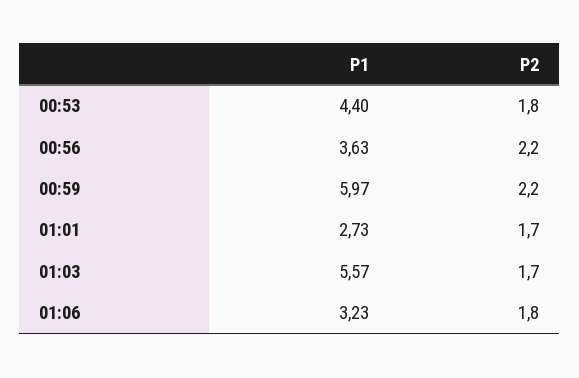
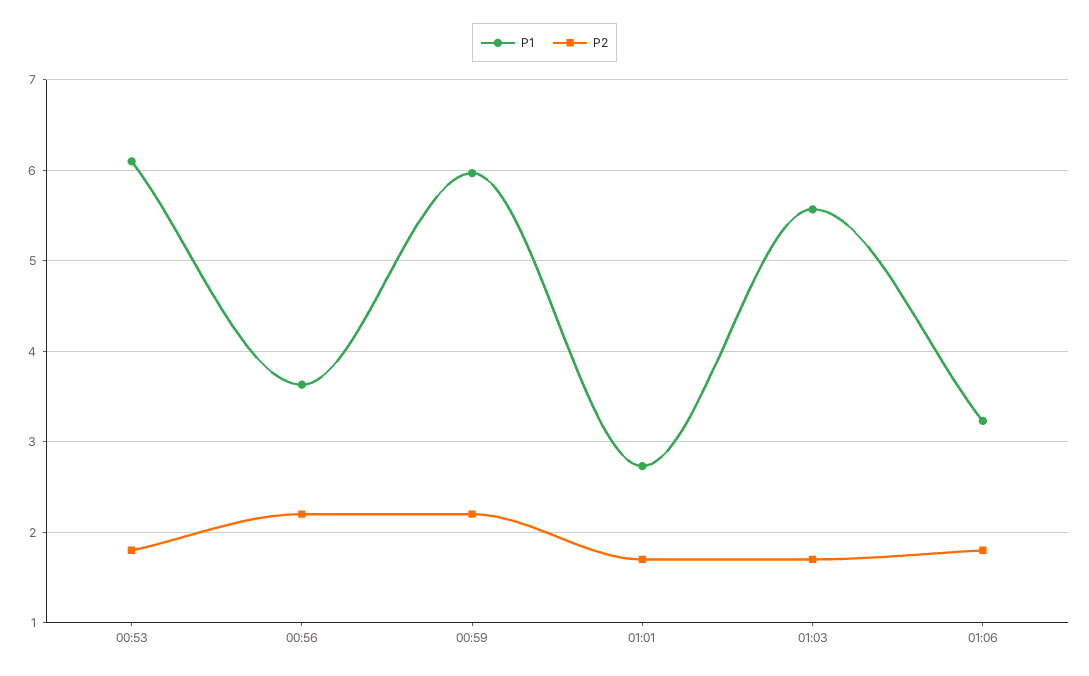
  {
    "P1": {
-     "00:53": 4.4,
+     "00:53": 6.1,
      "00:56": 3.63,
      "00:59": 5.97,
      "01:01": 2.73,
      "01:03": 5.57,
      "01:06": 3.23
    },
    "P2": {
      "00:53": 1.8,
      "00:56": 2.2,
      "00:59": 2.2,
      "01:01": 1.7,
      "01:03": 1.7,
      "01:06": 1.8
    }
  }

